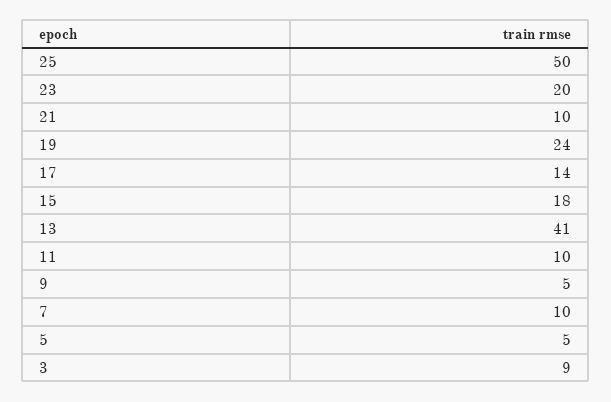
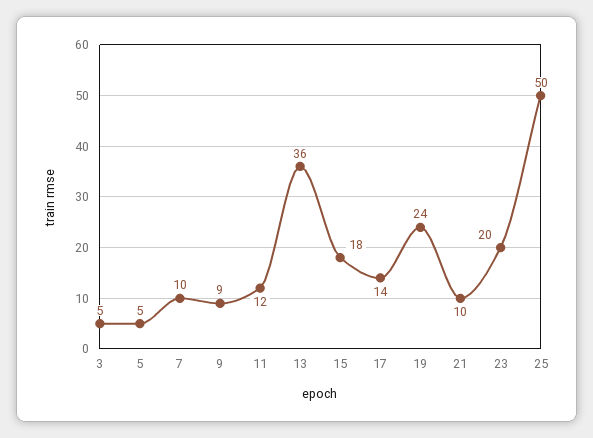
  {
    "25": 50,
    "23": 20,
    "21": 10,
    "19": 24,
    "17": 14,
    "15": 18,
-   "13": 41,
+   "13": 36,
-   "11": 10,
+   "11": 12,
-   "9": 5,
+   "9": 9,
    "7": 10,
    "5": 5,
-   "3": 9
+   "3": 5
  }

